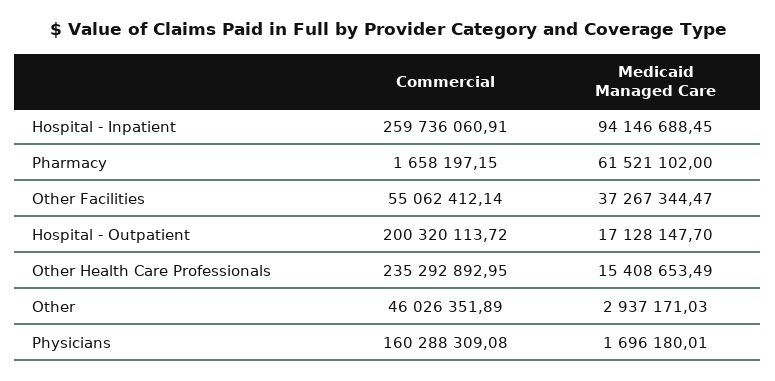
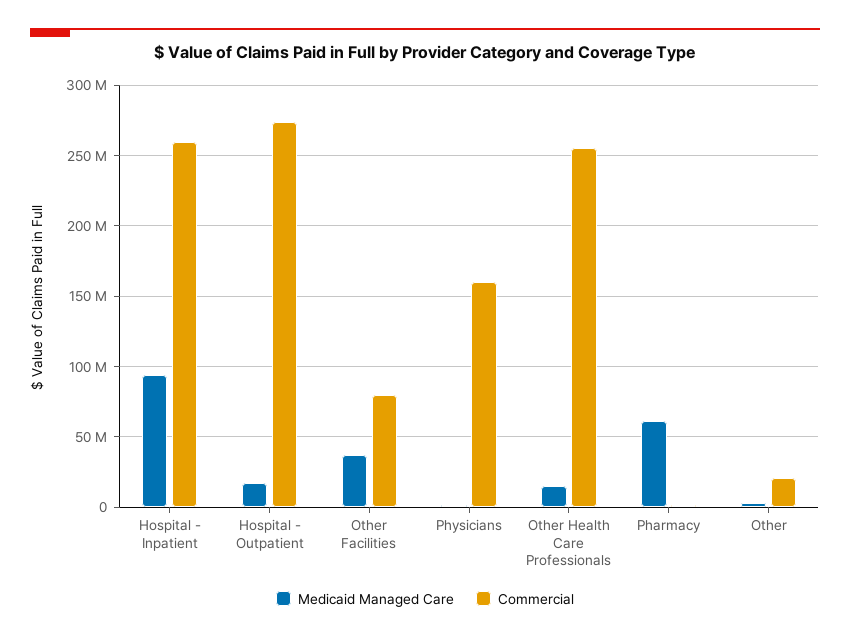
  {
    "Commercial": {
      "Hospital - Inpatient": 259736060.91,
      "Pharmacy": 1658197.15,
-     "Other Facilities": 55062412.14,
+     "Other Facilities": 80000000,
-     "Hospital - Outpatient": 200320113.72,
+     "Hospital - Outpatient": 275000000,
-     "Other Health Care Professionals": 235292892.95,
+     "Other Health Care Professionals": 255000000,
-     "Other": 46026351.89,
+     "Other": 20000000,
      "Physicians": 160288309.08
    },
    "Medicaid Managed Care": {
      "Hospital - Inpatient": 94146688.45,
      "Pharmacy": 61521102,
      "Other Facilities": 37267344.47,
      "Hospital - Outpatient": 17128147.7,
      "Other Health Care Professionals": 15408653.49,
      "Other": 2937171.03,
      "Physicians": 1696180.01
    }
  }

